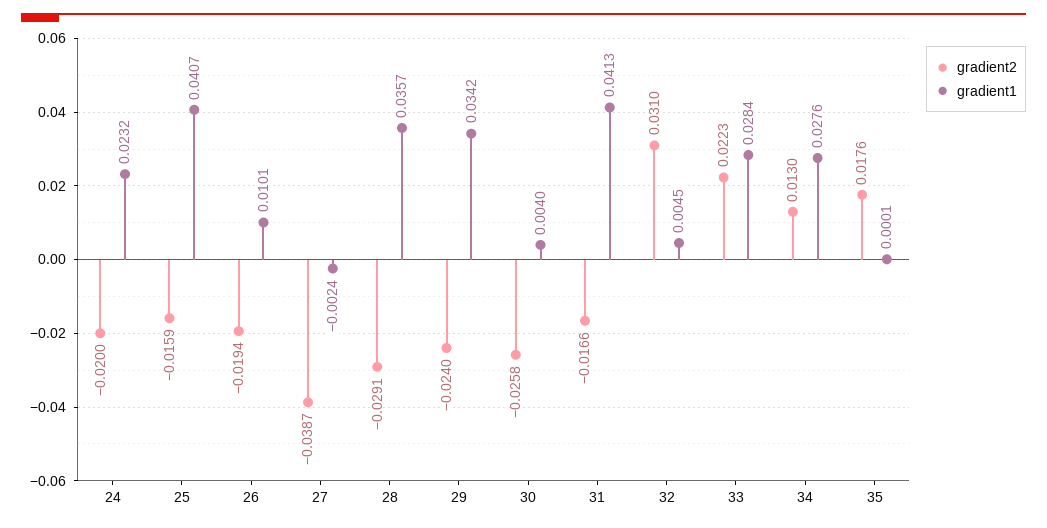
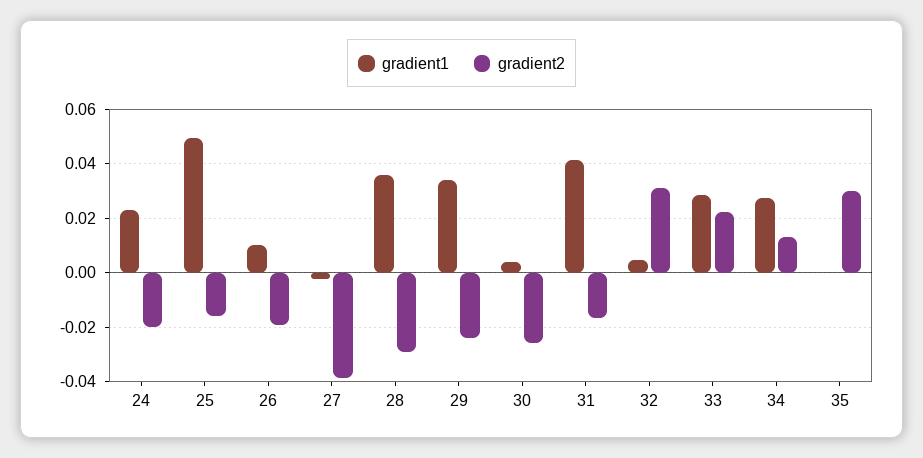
  {
    "gradient2": {
      "24": -0.02,
      "25": -0.0159,
      "26": -0.0194,
      "27": -0.0387,
      "28": -0.0291,
      "29": -0.024,
      "30": -0.0258,
      "31": -0.0166,
      "32": 0.031,
      "33": 0.0223,
      "34": 0.013,
-     "35": 0.0176
+     "35": 0.03
    },
    "gradient1": {
      "24": 0.0232,
-     "25": 0.0407,
+     "25": 0.05,
      "26": 0.0101,
      "27": -0.0024,
      "28": 0.0357,
      "29": 0.0342,
      "30": 0.004,
      "31": 0.0413,
      "32": 0.0045,
      "33": 0.0284,
      "34": 0.0276,
      "35": 0.0001
    }
  }

